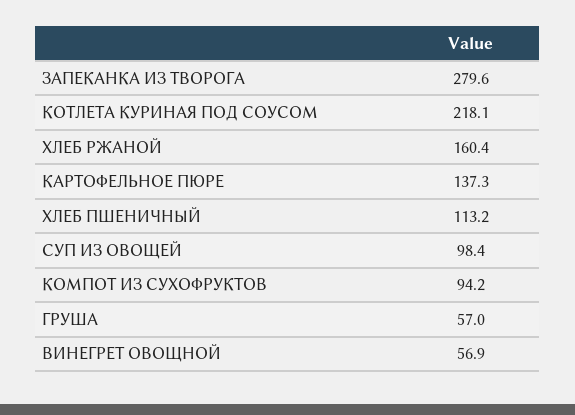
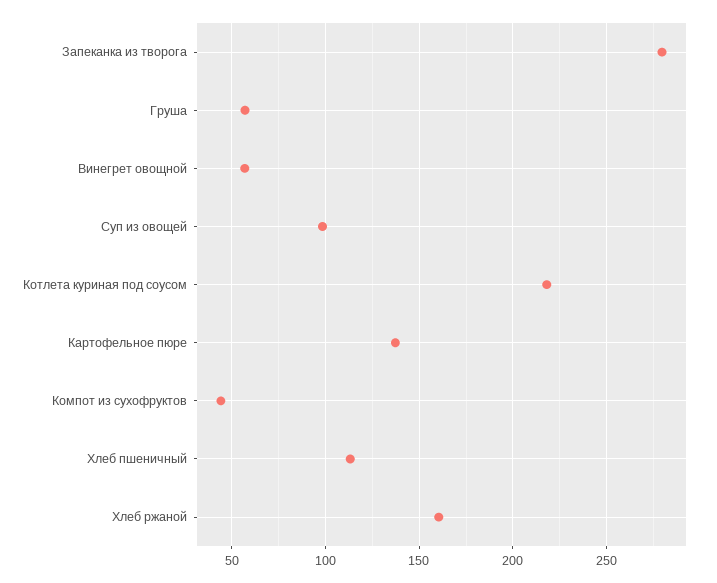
  {
    "ЗАПЕКАНКА ИЗ ТВОРОГА": 279.6,
    "КОТЛЕТА КУРИНАЯ ПОД СОУСОМ": 218.1,
    "ХЛЕБ РЖАНОЙ": 160.4,
    "КАРТОФЕЛЬНОЕ ПЮРЕ": 137.3,
    "ХЛЕБ ПШЕНИЧНЫЙ": 113.2,
    "СУП ИЗ ОВОЩЕЙ": 98.4,
-   "КОМПОТ ИЗ СУХОФРУКТОВ": 94.2,
+   "КОМПОТ ИЗ СУХОФРУКТОВ": 45,
    "ГРУША": 57,
    "ВИНЕГРЕТ ОВОЩНОЙ": 56.9
  }

